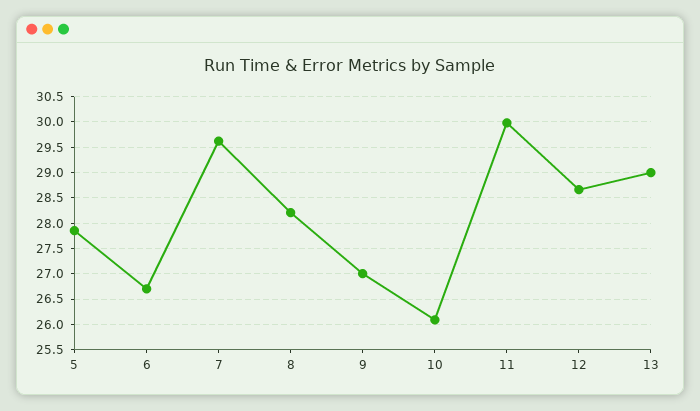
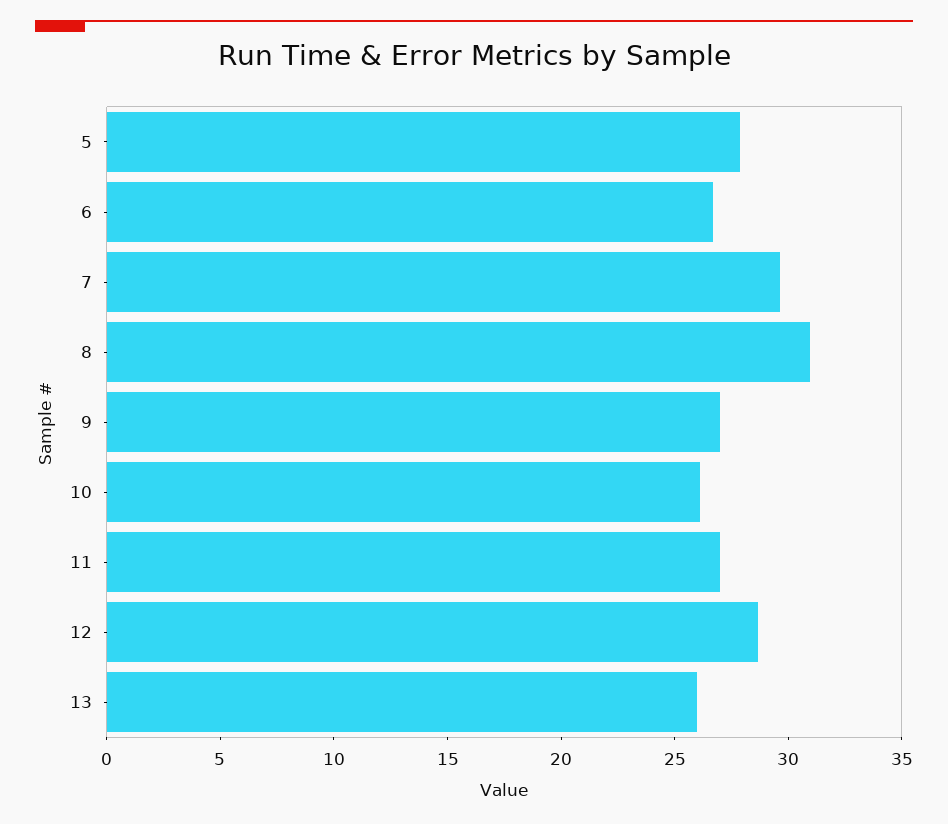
  {
    "5": 27.75,
    "6": 26.75,
    "7": 29.5,
-   "8": 28.25,
+   "8": 31,
    "9": 27,
    "10": 26,
-   "11": 30,
+   "11": 27,
    "12": 28.75,
-   "13": 29
+   "13": 26
  }

